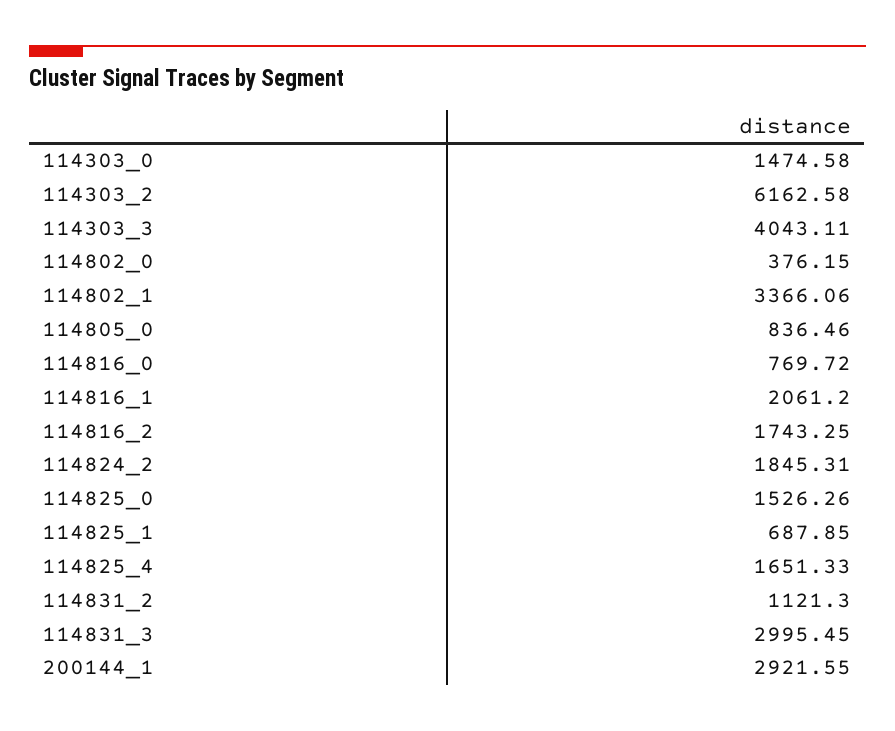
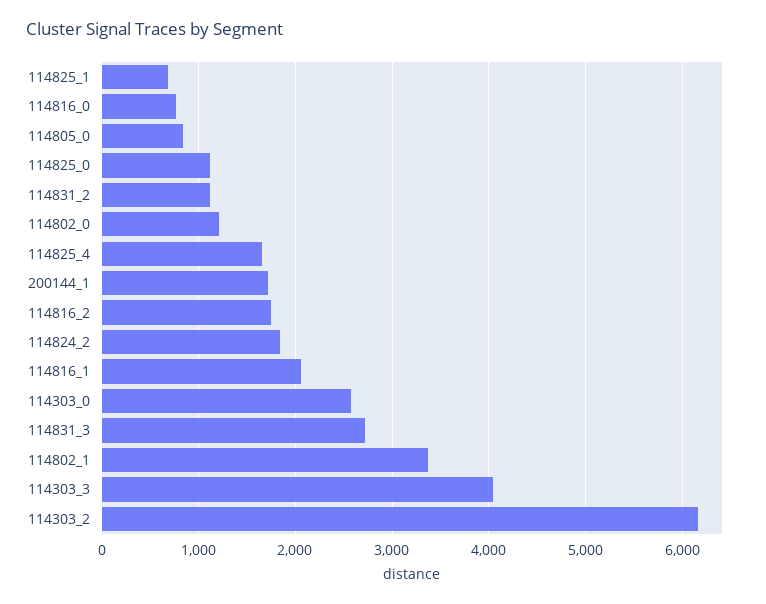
  {
-   "114303_0": 1474.58,
+   "114303_0": 2600,
    "114303_2": 6162.58,
    "114303_3": 4043.11,
-   "114802_0": 376.15,
+   "114802_0": 1200,
    "114802_1": 3366.06,
    "114805_0": 836.46,
    "114816_0": 769.72,
    "114816_1": 2061.2,
    "114816_2": 1743.25,
    "114824_2": 1845.31,
-   "114825_0": 1526.26,
+   "114825_0": 1100,
    "114825_1": 687.85,
    "114825_4": 1651.33,
    "114831_2": 1121.3,
-   "114831_3": 2995.45,
+   "114831_3": 2700,
-   "200144_1": 2921.55
+   "200144_1": 1700
  }

